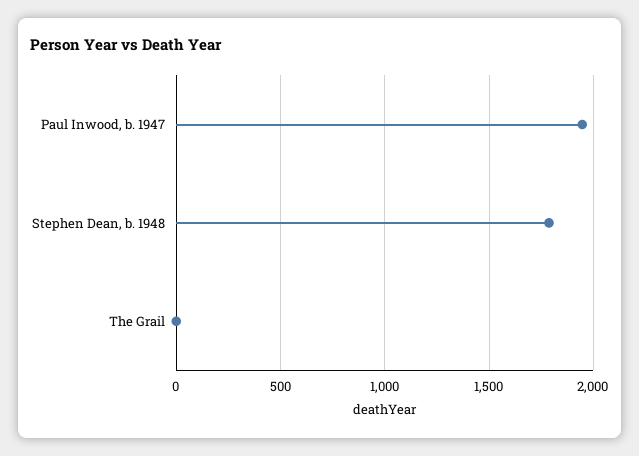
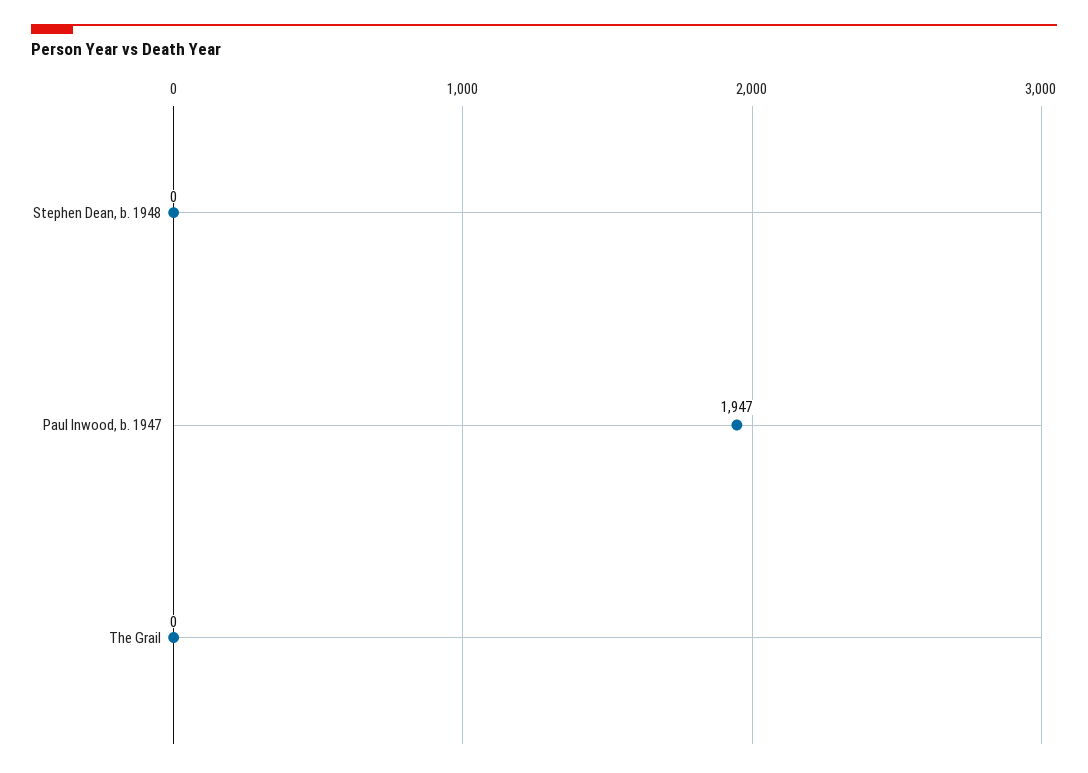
  {
    "Paul Inwood, b. 1947": 1947,
-   "Stephen Dean, b. 1948": 1800,
+   "Stephen Dean, b. 1948": 0,
    "The Grail": 0
  }

